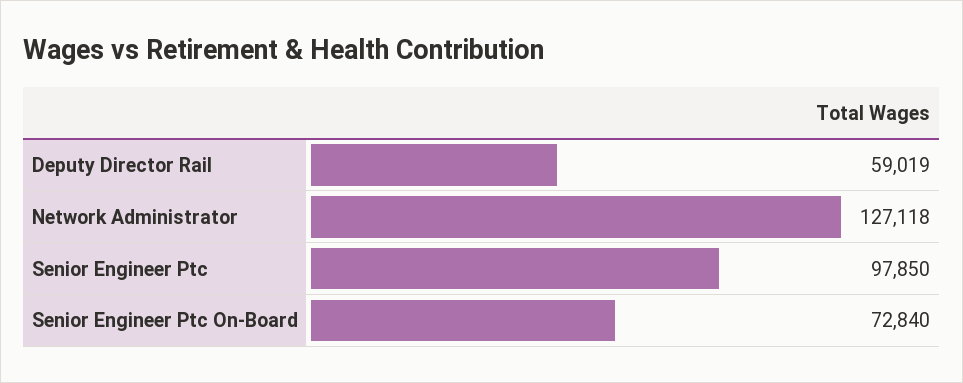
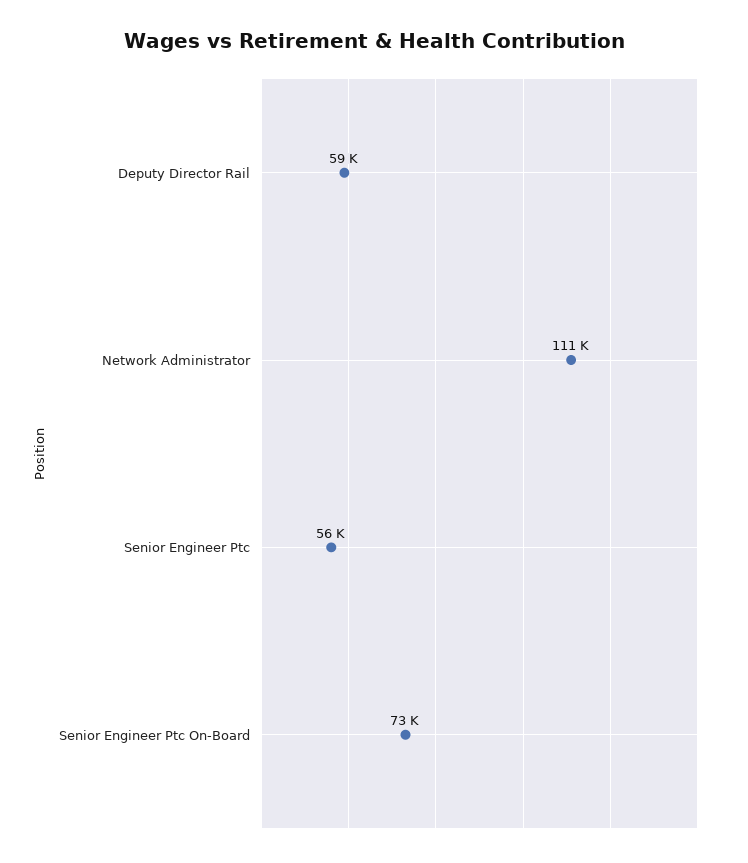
  {
    "Deputy Director Rail": 59019,
-   "Network Administrator": 127118,
+   "Network Administrator": 111000,
-   "Senior Engineer Ptc": 97850,
+   "Senior Engineer Ptc": 56000,
    "Senior Engineer Ptc On-Board": 72840
  }

